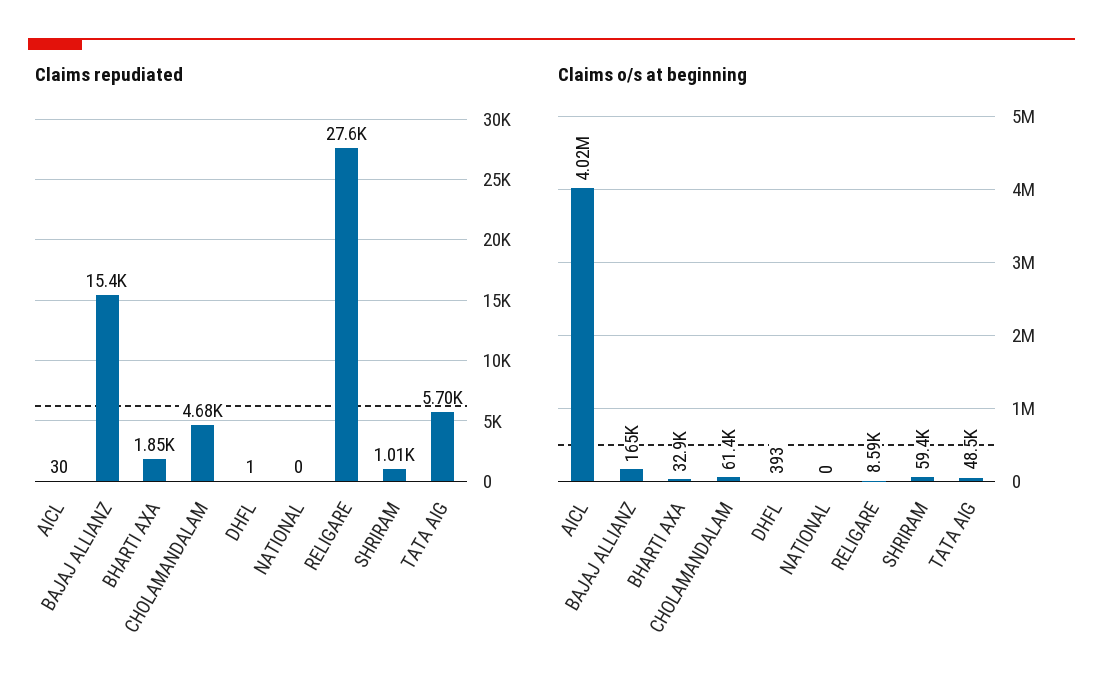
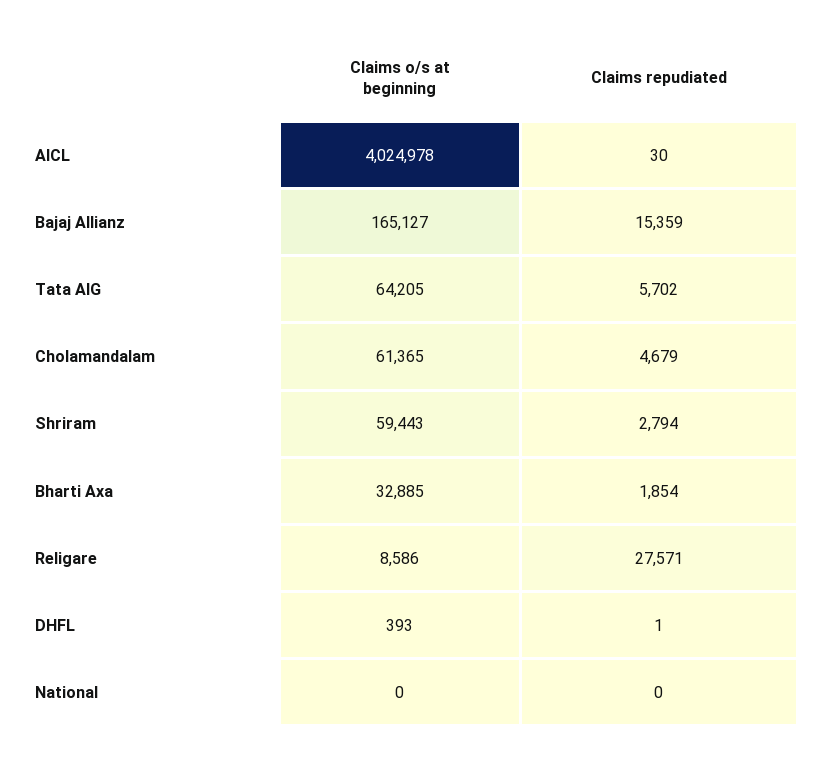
  {
    "Claims repudiated": {
      "AICL": 30,
      "BAJAJ ALLIANZ": 15359,
      "BHARTI AXA": 1854,
      "CHOLAMANDALAM": 4679,
      "DHFL": 1,
      "NATIONAL": 0,
      "RELIGARE": 27571,
-     "SHRIRAM": 1010,
+     "SHRIRAM": 2794,
      "TATA AIG": 5702
    },
    "Claims o/s at beginning": {
      "AICL": 4024978,
      "BAJAJ ALLIANZ": 165127,
      "BHARTI AXA": 32885,
      "CHOLAMANDALAM": 61365,
      "DHFL": 393,
      "NATIONAL": 0,
      "RELIGARE": 8586,
      "SHRIRAM": 59443,
-     "TATA AIG": 48500
+     "TATA AIG": 64205
    }
  }

